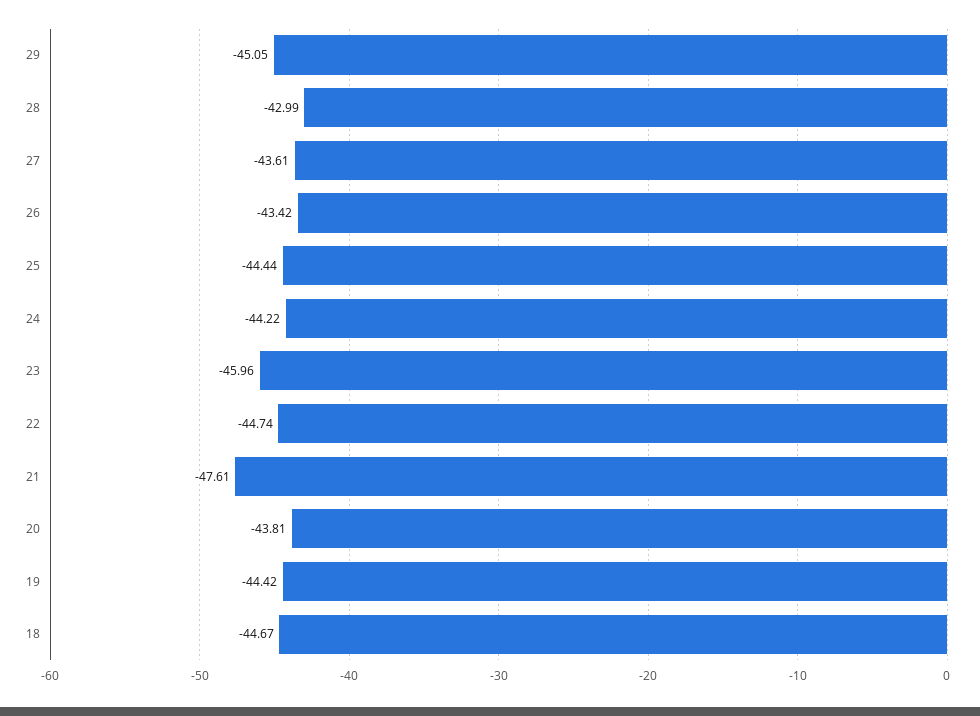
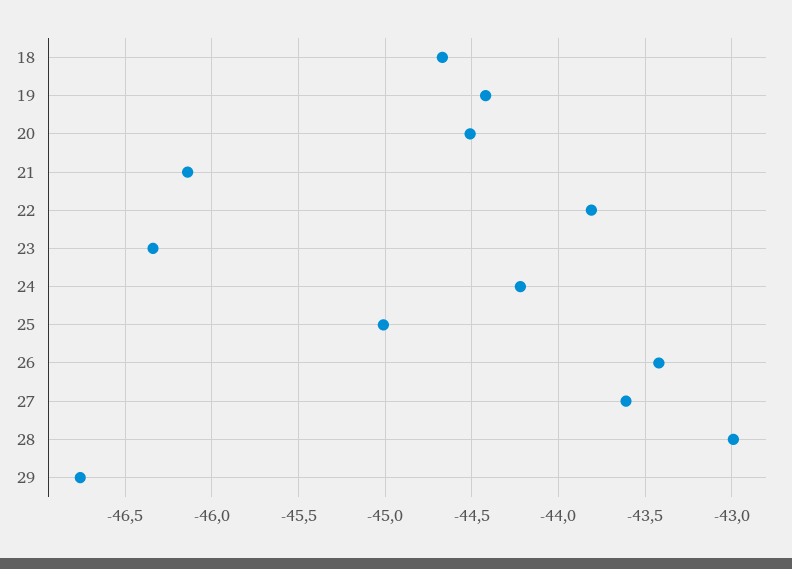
  {
-   "29": -45.05,
+   "29": -46.75,
    "28": -42.99,
    "27": -43.61,
    "26": -43.42,
-   "25": -44.44,
+   "25": -45,
    "24": -44.22,
-   "23": -45.96,
+   "23": -46.35,
-   "22": -44.74,
+   "22": -43.8,
-   "21": -47.61,
+   "21": -46.15,
-   "20": -43.81,
+   "20": -44.5,
    "19": -44.42,
    "18": -44.67
  }

